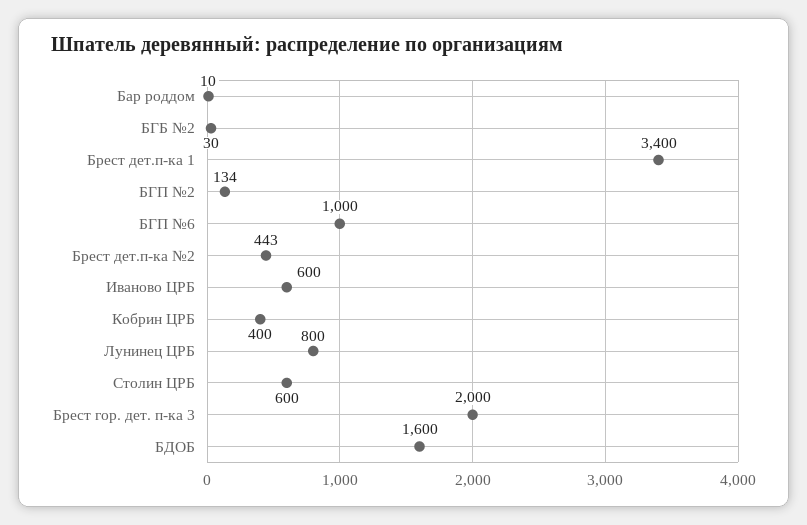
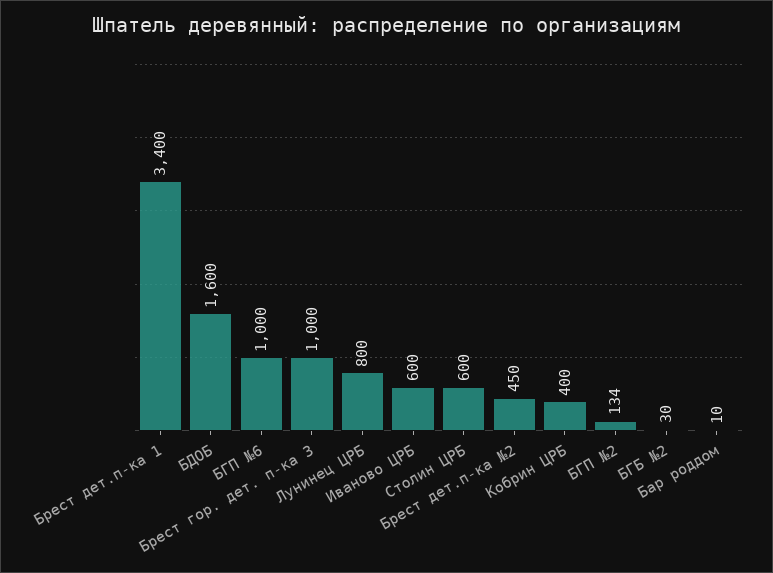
  {
    "Бар роддом": 10,
    "БГБ №2": 30,
    "Брест дет.п-ка 1": 3400,
    "БГП №2": 134,
    "БГП №6": 1000,
-   "Брест дет.п-ка №2": 443,
+   "Брест дет.п-ка №2": 450,
    "Иваново ЦРБ": 600,
    "Кобрин ЦРБ": 400,
    "Лунинец ЦРБ": 800,
    "Столин ЦРБ": 600,
-   "Брест гор. дет. п-ка 3": 2000,
+   "Брест гор. дет. п-ка 3": 1000,
    "БДОБ": 1600
  }

